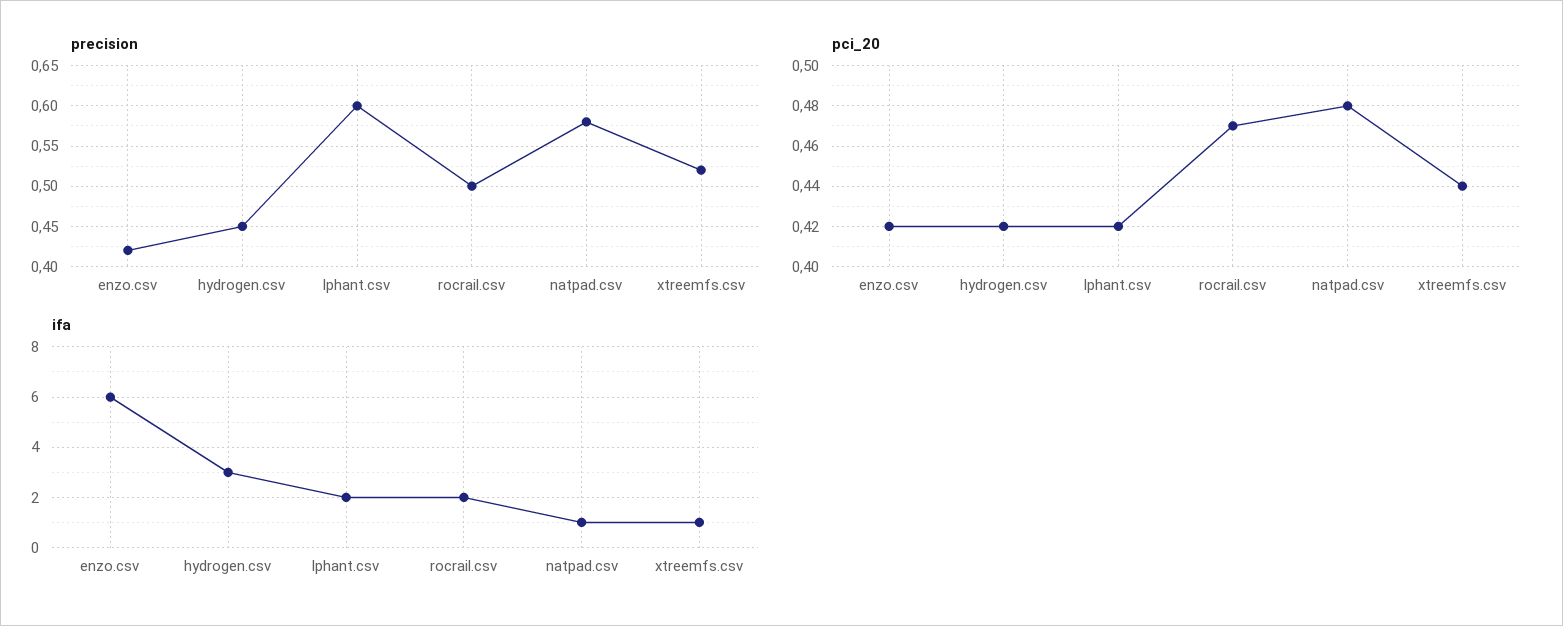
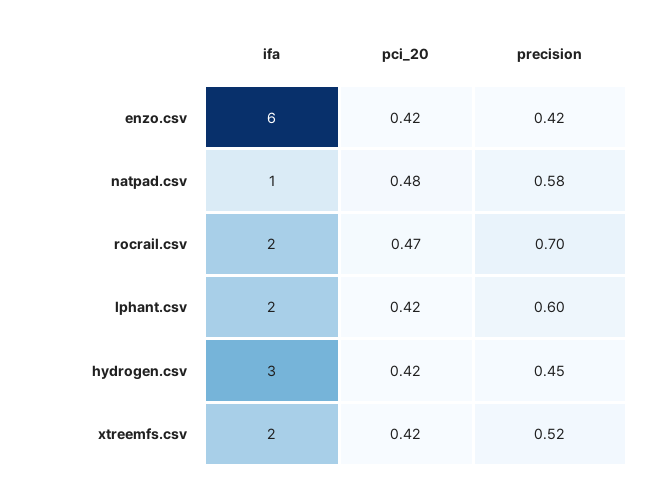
  {
    "precision": {
      "enzo.csv": 0.42,
      "hydrogen.csv": 0.45,
      "lphant.csv": 0.6,
-     "rocrail.csv": 0.5,
+     "rocrail.csv": 0.7,
      "natpad.csv": 0.58,
      "xtreemfs.csv": 0.52
    },
    "pci_20": {
      "enzo.csv": 0.42,
      "hydrogen.csv": 0.42,
      "lphant.csv": 0.42,
      "rocrail.csv": 0.47,
      "natpad.csv": 0.48,
-     "xtreemfs.csv": 0.44
+     "xtreemfs.csv": 0.42
    },
    "ifa": {
      "enzo.csv": 6,
      "hydrogen.csv": 3,
      "lphant.csv": 2,
      "rocrail.csv": 2,
      "natpad.csv": 1,
-     "xtreemfs.csv": 1
+     "xtreemfs.csv": 2
    }
  }

